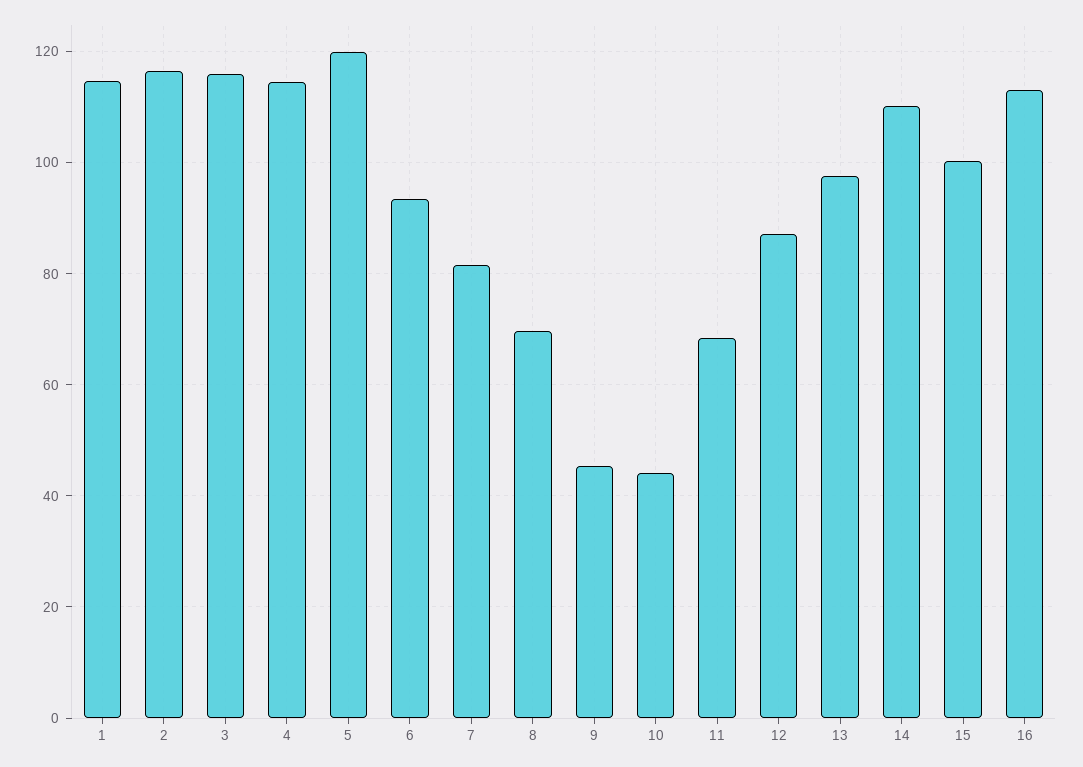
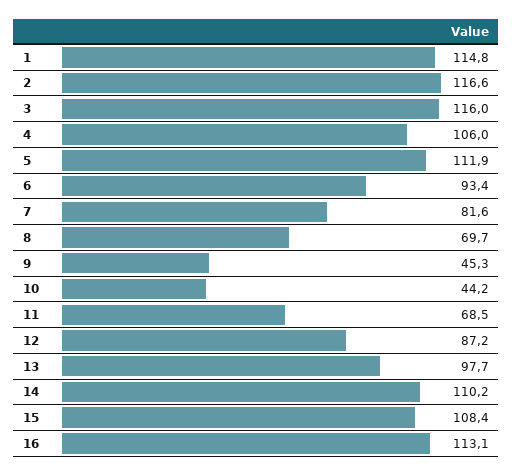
  {
    "1": 114.8,
    "2": 116.6,
    "3": 116,
-   "4": 114,
+   "4": 106,
-   "5": 120,
+   "5": 111.9,
    "6": 93.4,
    "7": 81.6,
    "8": 69.7,
    "9": 45.3,
    "10": 44.2,
    "11": 68.5,
    "12": 87.2,
    "13": 97.7,
    "14": 110.2,
-   "15": 100,
+   "15": 108.4,
    "16": 113.1
  }

